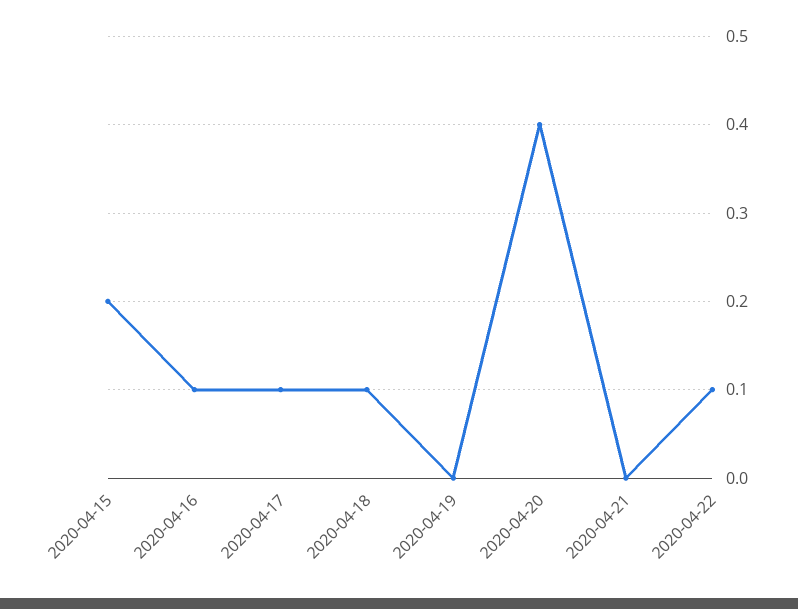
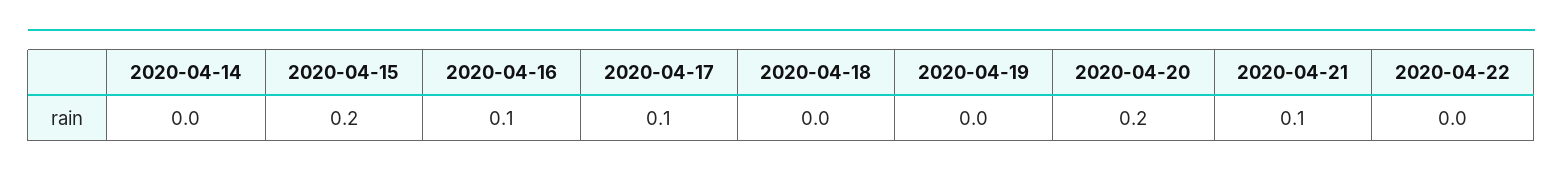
  {
    "2020-04-15": 0.2,
    "2020-04-16": 0.1,
    "2020-04-17": 0.1,
-   "2020-04-18": 0.1,
+   "2020-04-18": 0,
    "2020-04-19": 0,
-   "2020-04-20": 0.4,
+   "2020-04-20": 0.2,
-   "2020-04-21": 0,
+   "2020-04-21": 0.1,
-   "2020-04-22": 0.1
+   "2020-04-22": 0,
+   "2020-04-14": 0
  }

